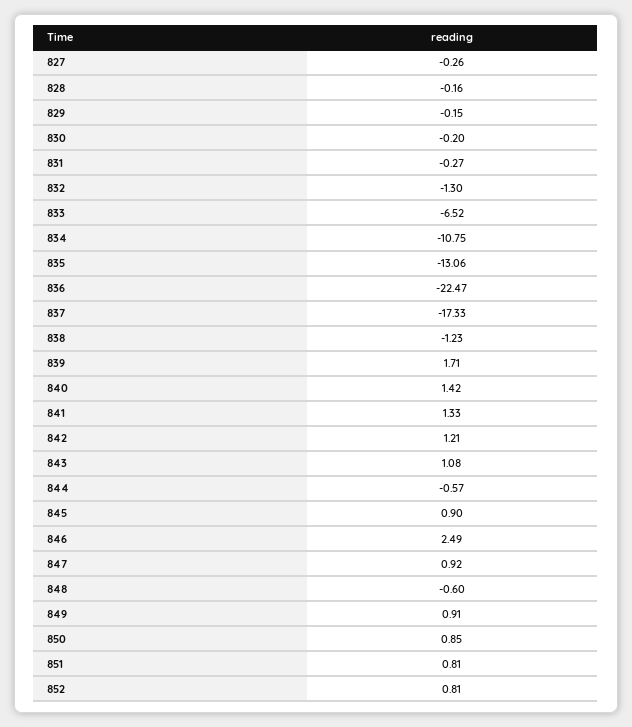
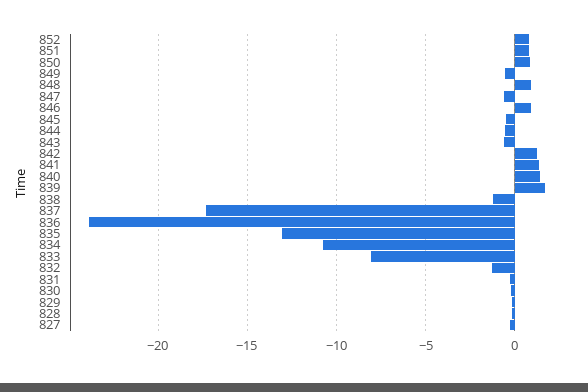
  {
    "827": -0.26,
    "828": -0.16,
    "829": -0.15,
    "830": -0.2,
    "831": -0.27,
    "832": -1.3,
-   "833": -6.52,
+   "833": -8,
    "834": -10.75,
    "835": -13.06,
-   "836": -22.47,
+   "836": -24,
    "837": -17.33,
    "838": -1.23,
    "839": 1.71,
    "840": 1.42,
    "841": 1.33,
    "842": 1.21,
-   "843": 1.08,
+   "843": -0.5,
    "844": -0.57,
-   "845": 0.9,
+   "845": -0.5,
-   "846": 2.49,
+   "846": 1,
-   "847": 0.92,
+   "847": -0.5,
-   "848": -0.6,
+   "848": 1,
-   "849": 0.91,
+   "849": -0.5,
    "850": 0.85,
    "851": 0.81,
    "852": 0.81
  }

